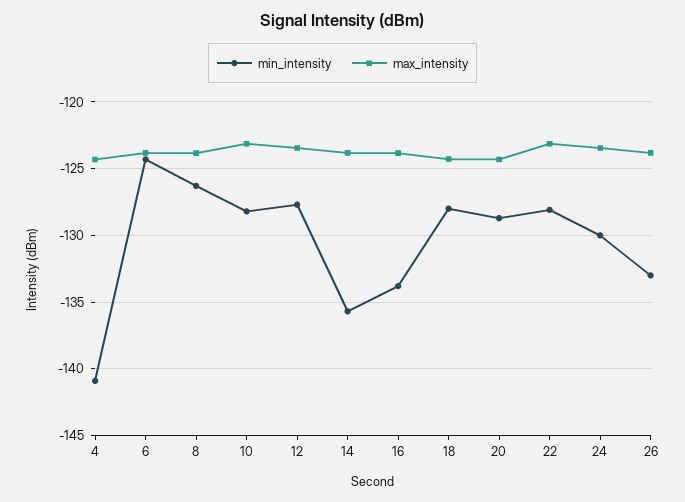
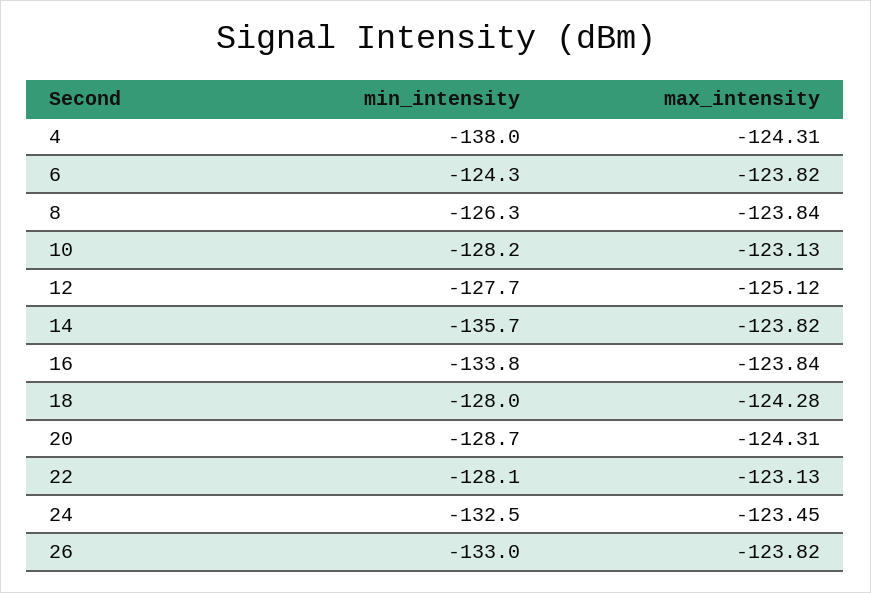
  {
    "min_intensity": {
-     "4": -141,
+     "4": -138,
      "6": -124.3,
      "8": -126.3,
      "10": -128.2,
      "12": -127.7,
      "14": -135.7,
      "16": -133.8,
      "18": -128,
      "20": -128.7,
      "22": -128.1,
-     "24": -130,
+     "24": -132.5,
      "26": -133
    },
    "max_intensity": {
      "4": -124.31,
      "6": -123.82,
      "8": -123.84,
      "10": -123.13,
-     "12": -123.5,
+     "12": -125.12,
      "14": -123.82,
      "16": -123.84,
      "18": -124.28,
      "20": -124.31,
      "22": -123.13,
      "24": -123.45,
      "26": -123.82
    }
  }

